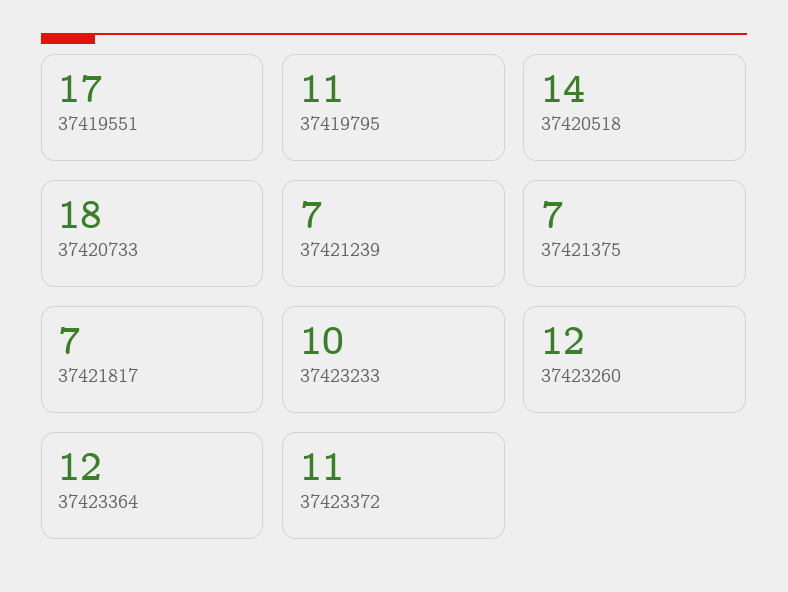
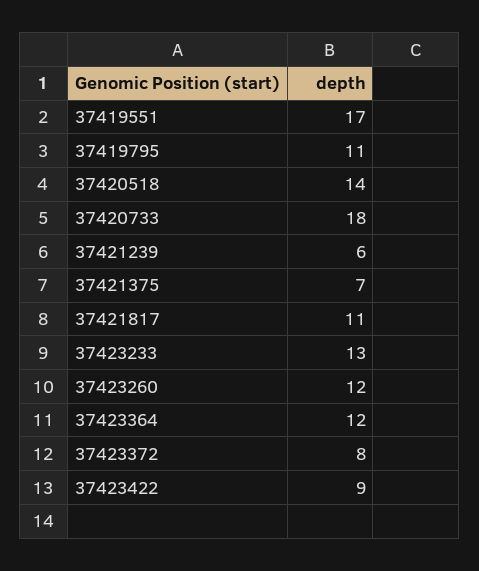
  {
    "37419551": 17,
    "37419795": 11,
    "37420518": 14,
    "37420733": 18,
-   "37421239": 7,
+   "37421239": 6,
    "37421375": 7,
-   "37421817": 7,
+   "37421817": 11,
-   "37423233": 10,
+   "37423233": 13,
    "37423260": 12,
    "37423364": 12,
-   "37423372": 11
+   "37423372": 8,
+   "37423422": 9
  }

